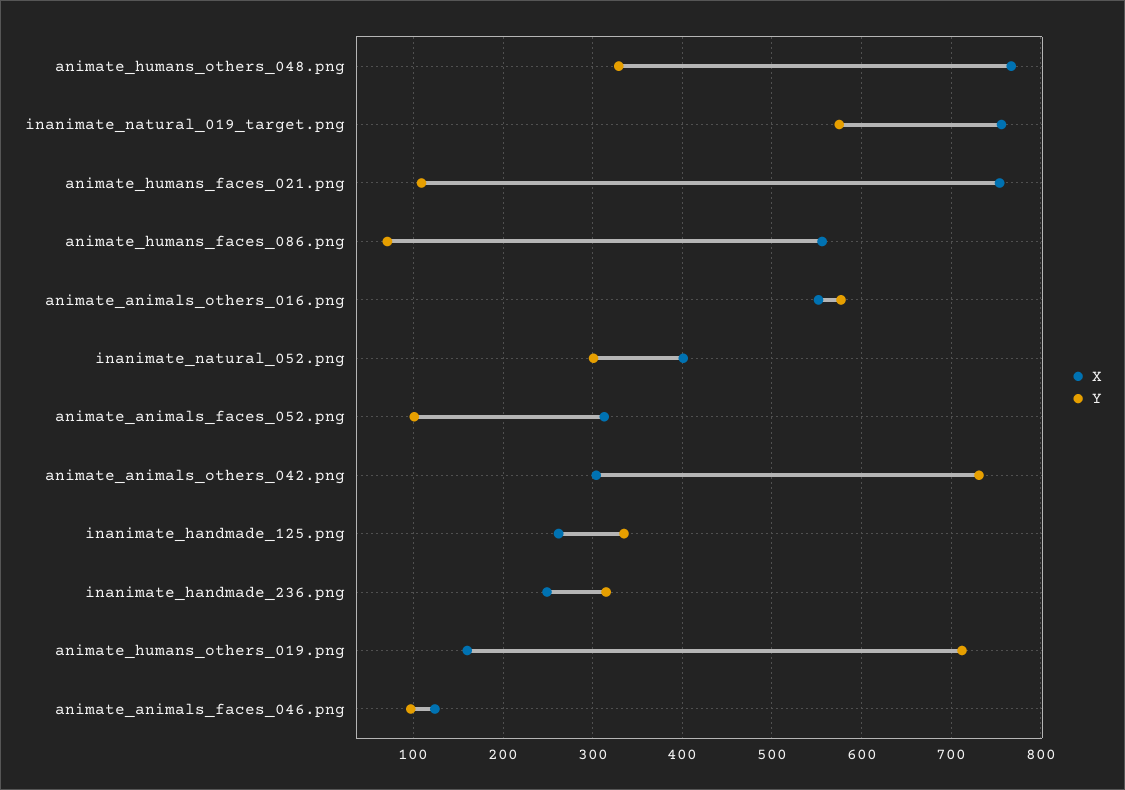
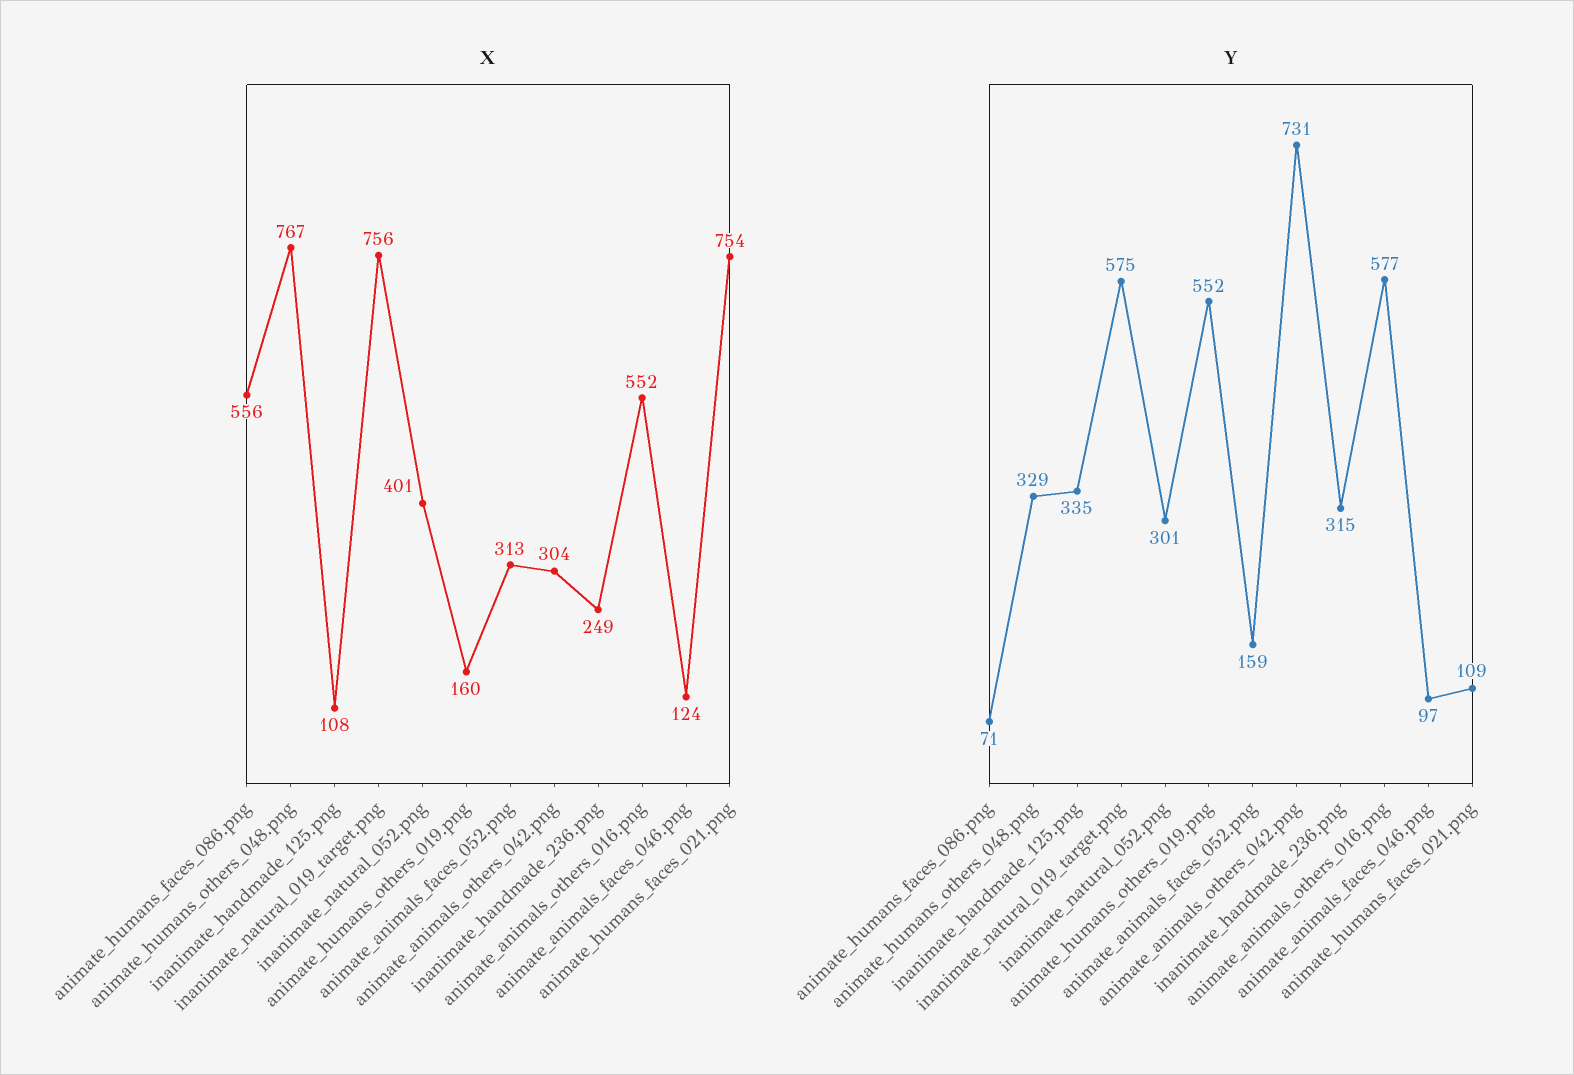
  {
    "X": {
      "animate_humans_others_048.png": 767,
      "inanimate_natural_019_target.png": 756,
      "animate_humans_faces_021.png": 754,
      "animate_humans_faces_086.png": 556,
      "animate_animals_others_016.png": 552,
      "inanimate_natural_052.png": 401,
      "animate_animals_faces_052.png": 313,
      "animate_animals_others_042.png": 304,
-     "inanimate_handmade_125.png": 260,
+     "inanimate_handmade_125.png": 108,
      "inanimate_handmade_236.png": 249,
      "animate_humans_others_019.png": 160,
      "animate_animals_faces_046.png": 124
    },
    "Y": {
      "animate_humans_others_048.png": 329,
      "inanimate_natural_019_target.png": 575,
      "animate_humans_faces_021.png": 109,
      "animate_humans_faces_086.png": 71,
      "animate_animals_others_016.png": 577,
      "inanimate_natural_052.png": 301,
-     "animate_animals_faces_052.png": 100,
+     "animate_animals_faces_052.png": 159,
      "animate_animals_others_042.png": 731,
      "inanimate_handmade_125.png": 335,
      "inanimate_handmade_236.png": 315,
-     "animate_humans_others_019.png": 710,
+     "animate_humans_others_019.png": 552,
      "animate_animals_faces_046.png": 97
    }
  }

